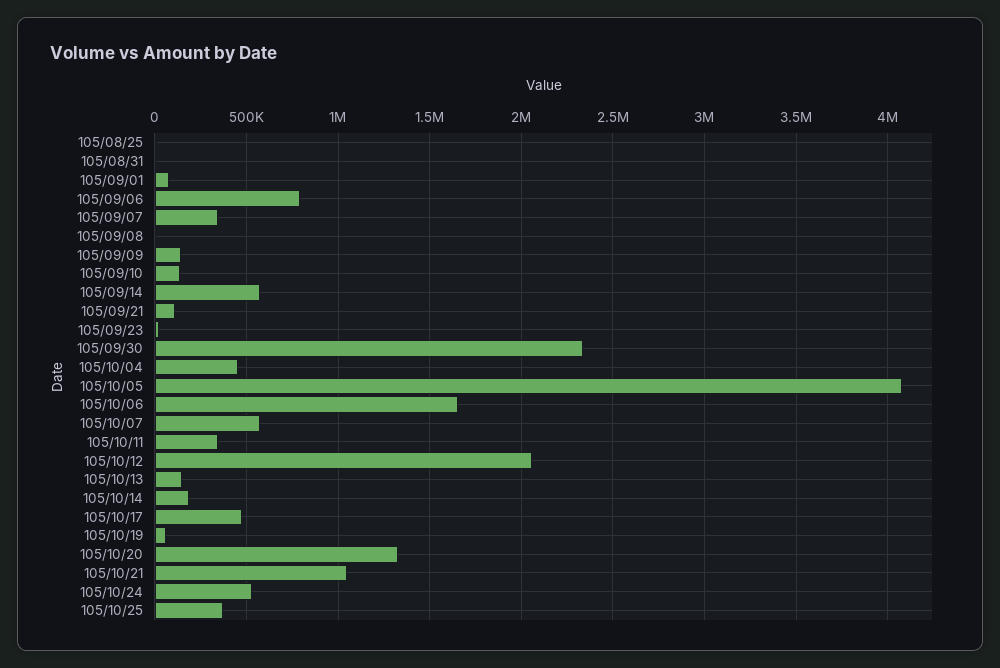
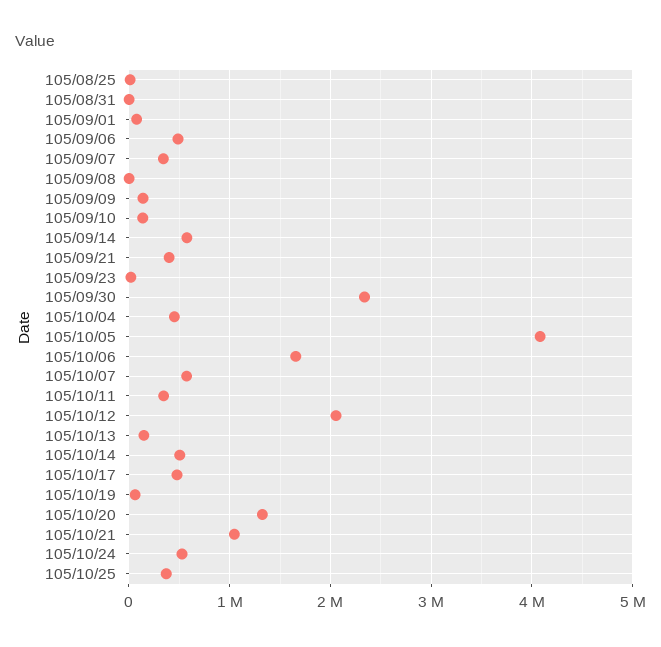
  {
    "105/08/25": 0,
    "105/08/31": 0,
    "105/09/01": 100000,
-   "105/09/06": 800000,
+   "105/09/06": 500000,
    "105/09/07": 350000,
    "105/09/08": 0,
    "105/09/09": 150000,
    "105/09/10": 150000,
    "105/09/14": 600000,
-   "105/09/21": 100000,
+   "105/09/21": 400000,
    "105/09/23": 0,
    "105/09/30": 2350000,
    "105/10/04": 450000,
    "105/10/05": 4100000,
    "105/10/06": 1650000,
    "105/10/07": 550000,
    "105/10/11": 350000,
    "105/10/12": 2050000,
    "105/10/13": 150000,
-   "105/10/14": 200000,
+   "105/10/14": 500000,
    "105/10/17": 500000,
    "105/10/19": 50000,
    "105/10/20": 1350000,
    "105/10/21": 1050000,
    "105/10/24": 550000,
    "105/10/25": 350000
  }

